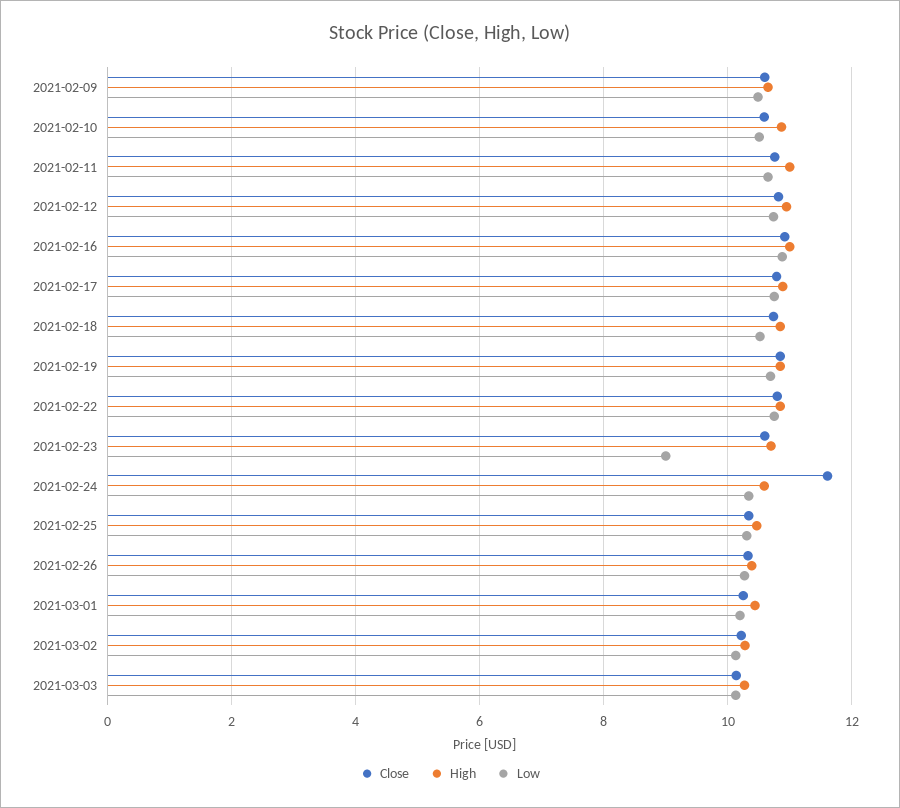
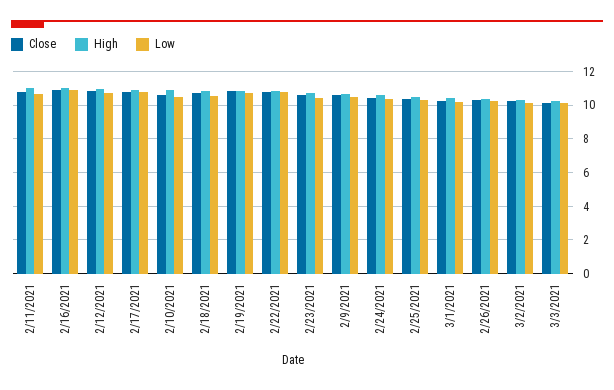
  {
    "Close": {
      "2021-02-09": 10.6,
      "2021-02-10": 10.6,
      "2021-02-11": 10.8,
      "2021-02-12": 10.8,
      "2021-02-16": 11,
      "2021-02-17": 10.8,
      "2021-02-18": 10.8,
      "2021-02-19": 10.8,
      "2021-02-22": 10.8,
      "2021-02-23": 10.6,
-     "2021-02-24": 11.6,
+     "2021-02-24": 10.5,
      "2021-02-25": 10.4,
      "2021-02-26": 10.4,
      "2021-03-01": 10.2,
      "2021-03-02": 10.2,
      "2021-03-03": 10.2
    },
    "High": {
      "2021-02-09": 10.6,
      "2021-02-10": 10.8,
      "2021-02-11": 11,
      "2021-02-12": 11,
      "2021-02-16": 11,
      "2021-02-17": 10.8,
      "2021-02-18": 10.8,
      "2021-02-19": 10.8,
      "2021-02-22": 10.8,
      "2021-02-23": 10.8,
      "2021-02-24": 10.6,
      "2021-02-25": 10.4,
      "2021-02-26": 10.4,
      "2021-03-01": 10.4,
      "2021-03-02": 10.2,
      "2021-03-03": 10.2
    },
    "Low": {
      "2021-02-09": 10.4,
      "2021-02-10": 10.6,
      "2021-02-11": 10.6,
      "2021-02-12": 10.8,
      "2021-02-16": 10.8,
      "2021-02-17": 10.8,
      "2021-02-18": 10.6,
      "2021-02-19": 10.6,
      "2021-02-22": 10.8,
-     "2021-02-23": 9,
+     "2021-02-23": 10.5,
      "2021-02-24": 10.4,
      "2021-02-25": 10.4,
      "2021-02-26": 10.2,
      "2021-03-01": 10.2,
      "2021-03-02": 10.2,
      "2021-03-03": 10.2
    }
  }

